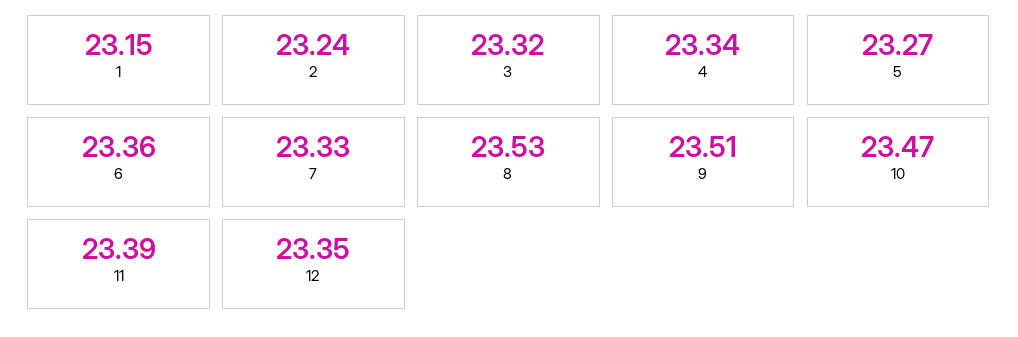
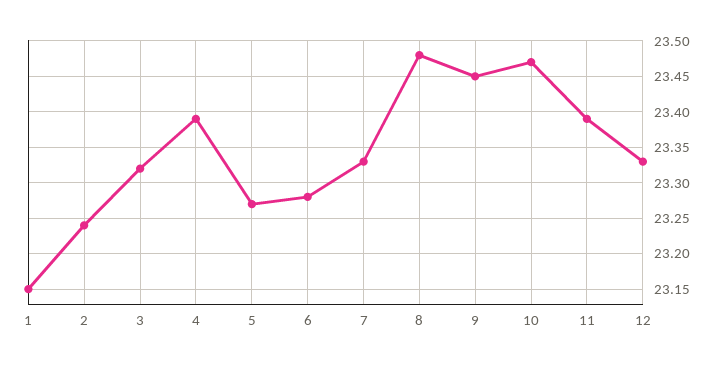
  {
    "1": 23.15,
    "2": 23.24,
    "3": 23.32,
-   "4": 23.34,
+   "4": 23.39,
    "5": 23.27,
-   "6": 23.36,
+   "6": 23.28,
    "7": 23.33,
-   "8": 23.53,
+   "8": 23.48,
-   "9": 23.51,
+   "9": 23.45,
    "10": 23.47,
    "11": 23.39,
-   "12": 23.35
+   "12": 23.33
  }

